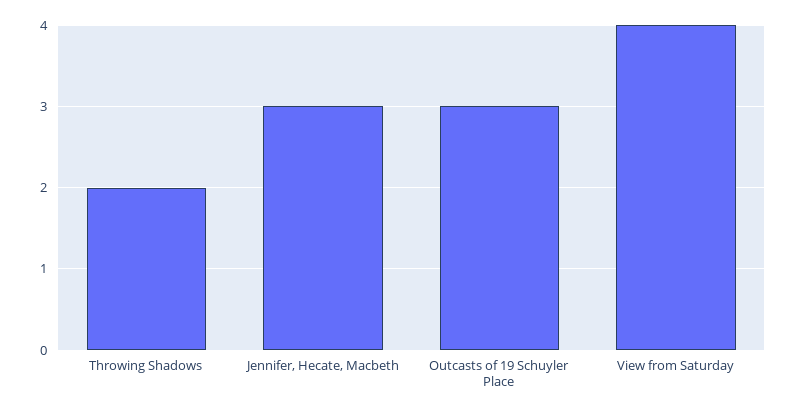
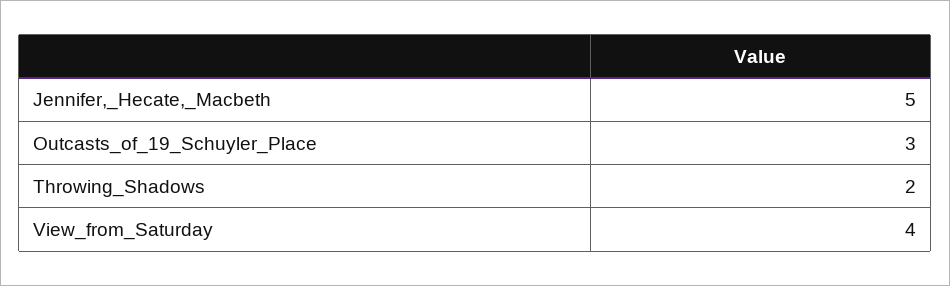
  {
    "Throwing Shadows": 2,
-   "Jennifer, Hecate, Macbeth": 3,
+   "Jennifer, Hecate, Macbeth": 5,
    "Outcasts of 19 Schuyler Place": 3,
    "View from Saturday": 4
  }

